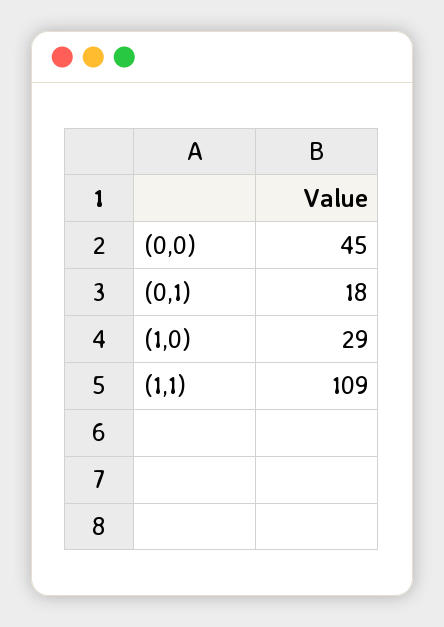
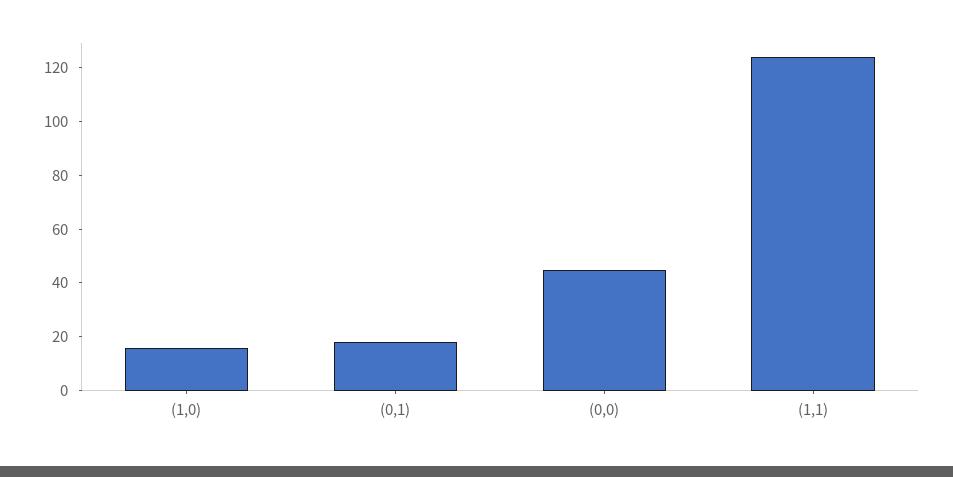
  {
    "(0,0)": 45,
    "(0,1)": 18,
-   "(1,0)": 29,
+   "(1,0)": 15,
-   "(1,1)": 109
+   "(1,1)": 125
  }

